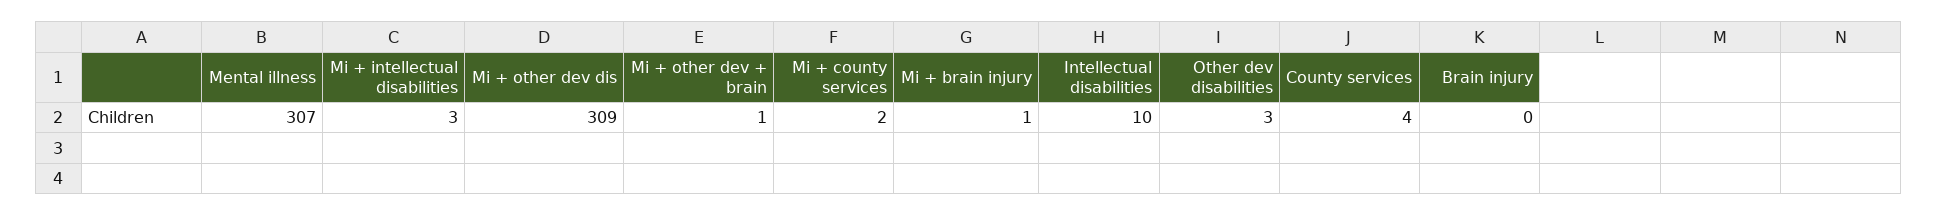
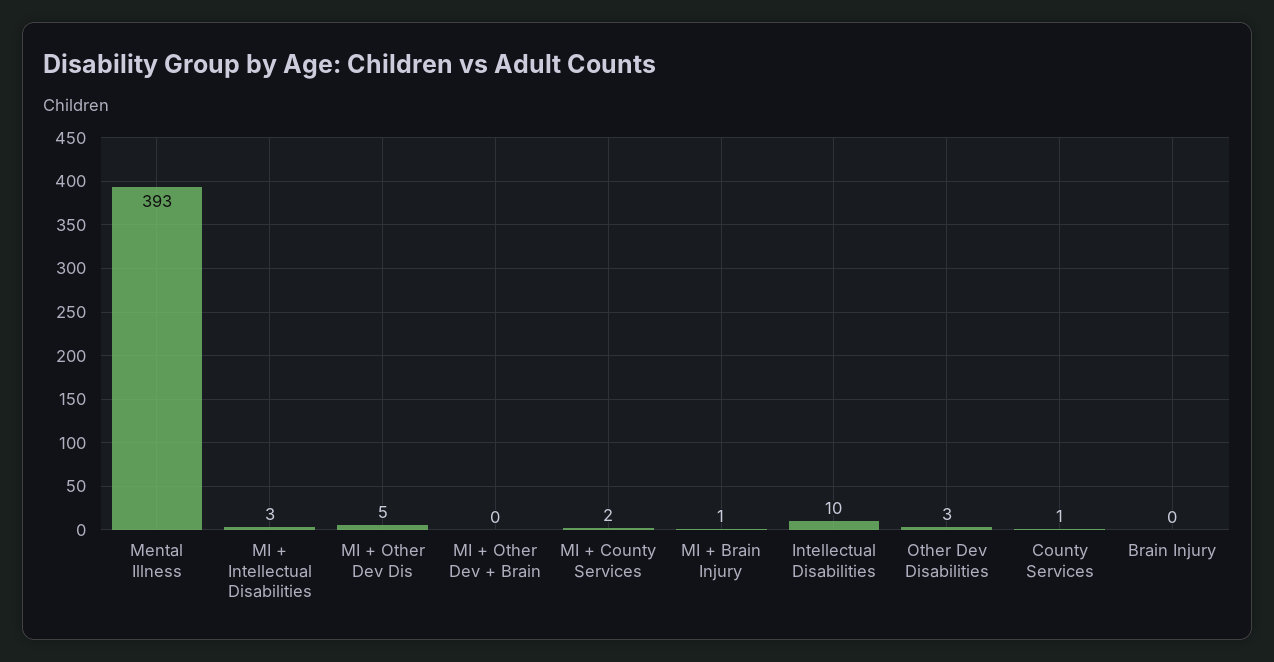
  {
-   "Mental illness": 307,
+   "Mental illness": 393,
    "Mi + intellectual disabilities": 3,
-   "Mi + other dev dis": 309,
+   "Mi + other dev dis": 5,
-   "Mi + other dev + brain": 1,
+   "Mi + other dev + brain": 0,
    "Mi + county services": 2,
    "Mi + brain injury": 1,
    "Intellectual disabilities": 10,
    "Other dev disabilities": 3,
-   "County services": 4,
+   "County services": 1,
    "Brain injury": 0
  }

